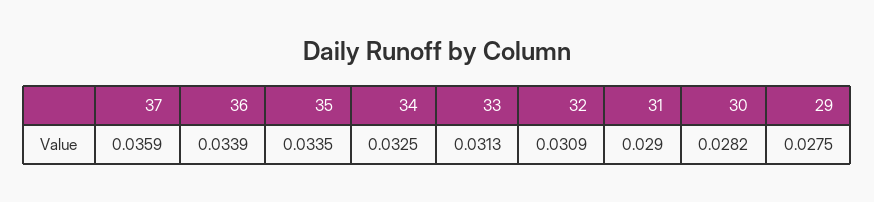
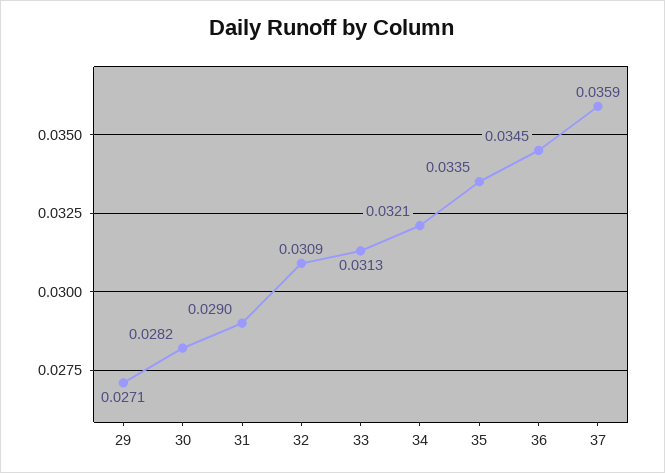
  {
    "37": 0.0359,
-   "36": 0.0339,
+   "36": 0.0345,
    "35": 0.0335,
-   "34": 0.0325,
+   "34": 0.0321,
    "33": 0.0313,
    "32": 0.0309,
    "31": 0.029,
    "30": 0.0282,
-   "29": 0.0275
+   "29": 0.0271
  }

